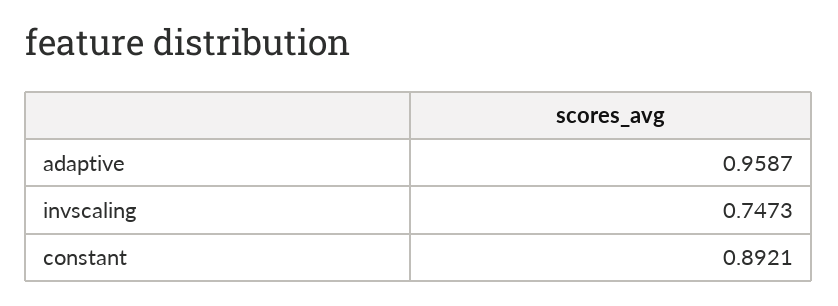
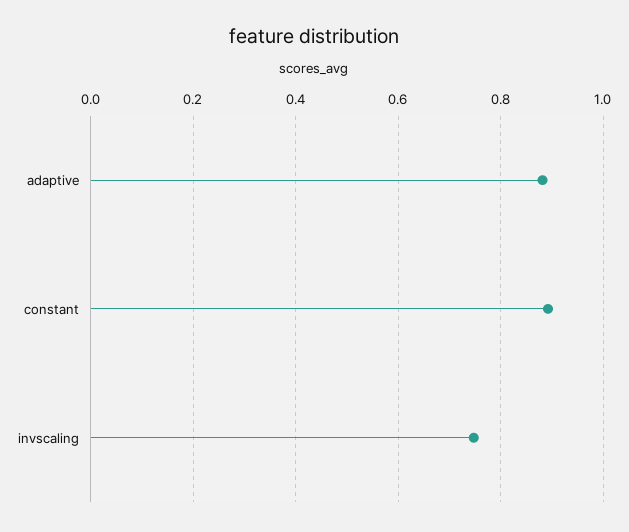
  {
-   "adaptive": 0.9587,
+   "adaptive": 0.88,
    "invscaling": 0.7473,
    "constant": 0.8921
  }

